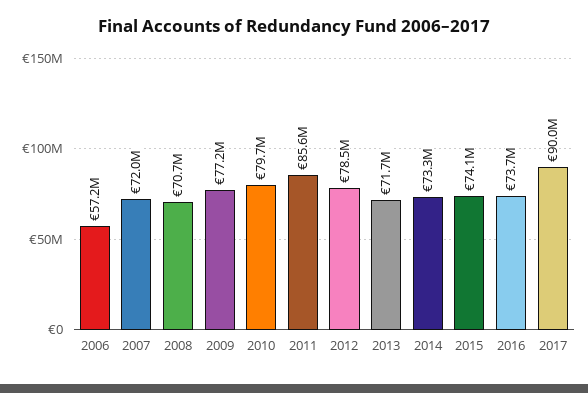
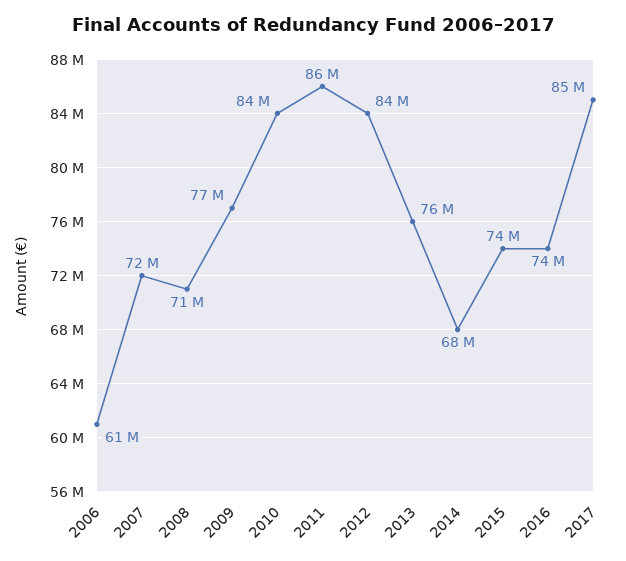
  {
-   "2006": 57200000,
+   "2006": 61000000,
    "2007": 72000000,
    "2008": 70700000,
    "2009": 77200000,
-   "2010": 79700000,
+   "2010": 84000000,
    "2011": 85600000,
-   "2012": 78500000,
+   "2012": 84000000,
-   "2013": 71700000,
+   "2013": 76000000,
-   "2014": 73300000,
+   "2014": 68000000,
    "2015": 74100000,
    "2016": 73700000,
-   "2017": 90000000
+   "2017": 85000000
  }

